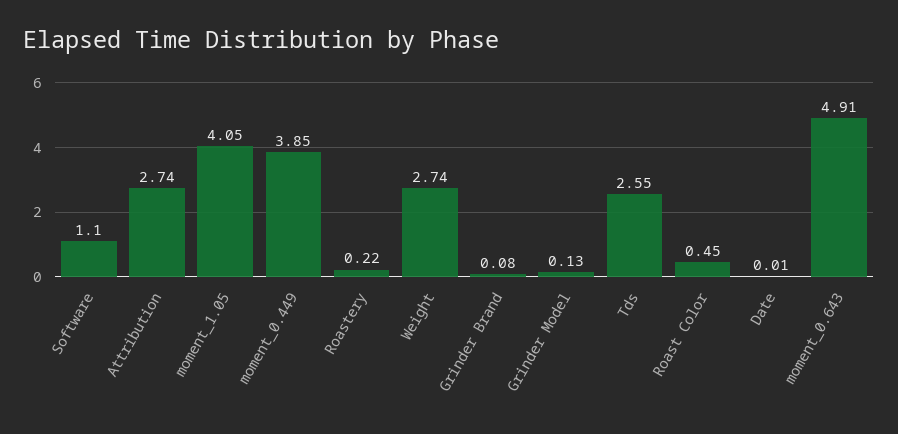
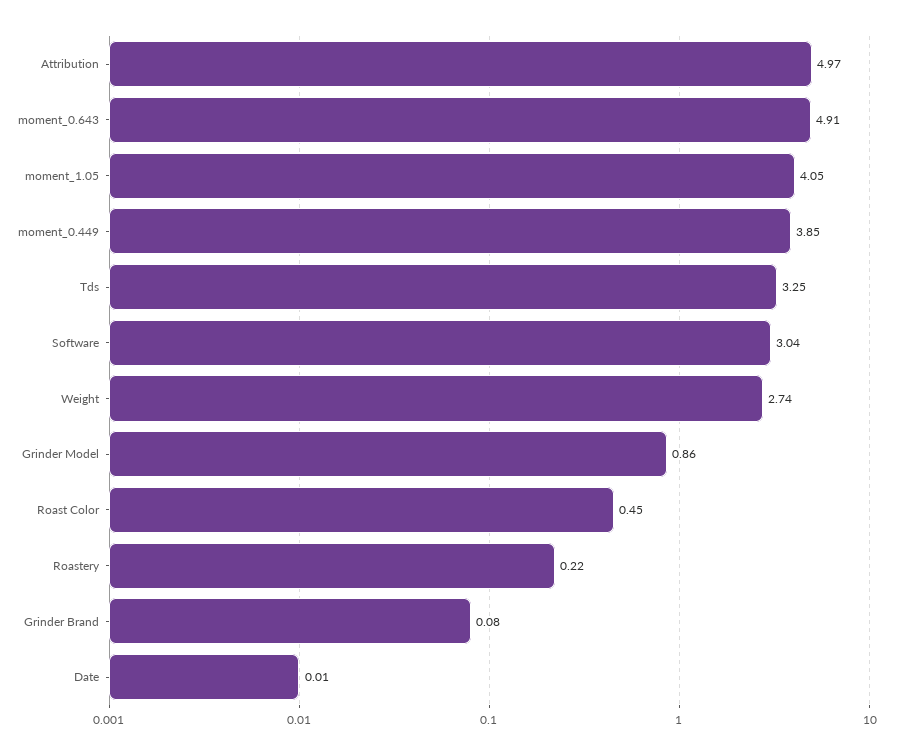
  {
-   "Software": 1.1,
+   "Software": 3.04,
-   "Attribution": 2.74,
+   "Attribution": 4.97,
    "moment_1.05": 4.05,
    "moment_0.449": 3.85,
    "Roastery": 0.22,
    "Weight": 2.74,
    "Grinder Brand": 0.08,
-   "Grinder Model": 0.13,
+   "Grinder Model": 0.86,
-   "Tds": 2.55,
+   "Tds": 3.25,
    "Roast Color": 0.45,
    "Date": 0.01,
    "moment_0.643": 4.91
  }

